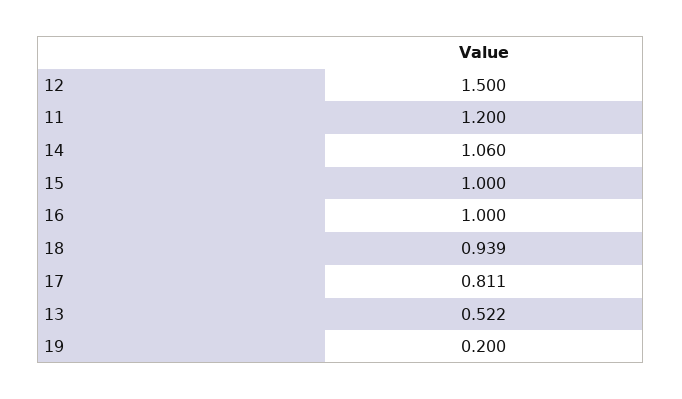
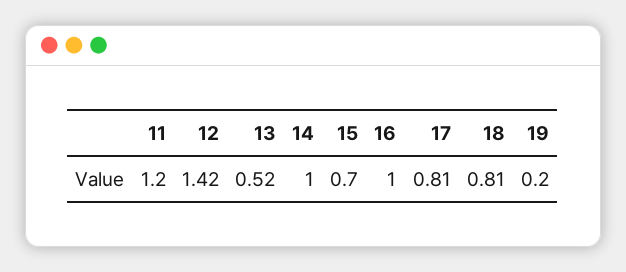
  {
-   "12": 1.5,
+   "12": 1.42,
    "11": 1.2,
-   "14": 1.06,
+   "14": 1,
-   "15": 1,
+   "15": 0.7,
    "16": 1,
-   "18": 0.939,
+   "18": 0.81,
    "17": 0.811,
    "13": 0.522,
    "19": 0.2
  }

